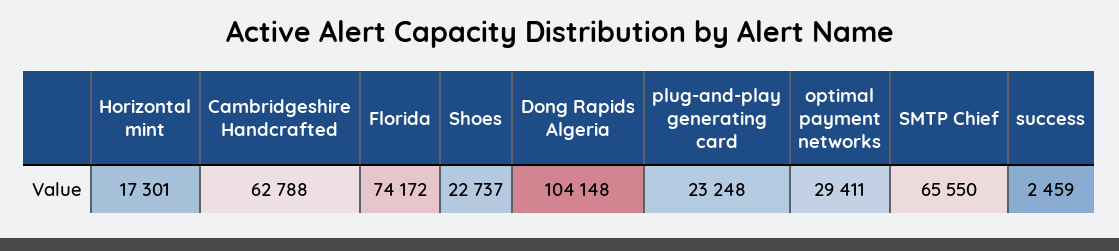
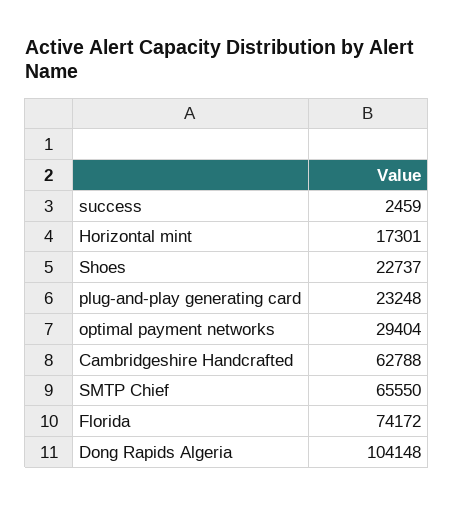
  {
    "Horizontal mint": 17301,
    "Cambridgeshire Handcrafted": 62788,
    "Florida": 74172,
    "Shoes": 22737,
    "Dong Rapids Algeria": 104148,
    "plug-and-play generating card": 23248,
-   "optimal payment networks": 29411,
+   "optimal payment networks": 29404,
    "SMTP Chief": 65550,
    "success": 2459
  }

